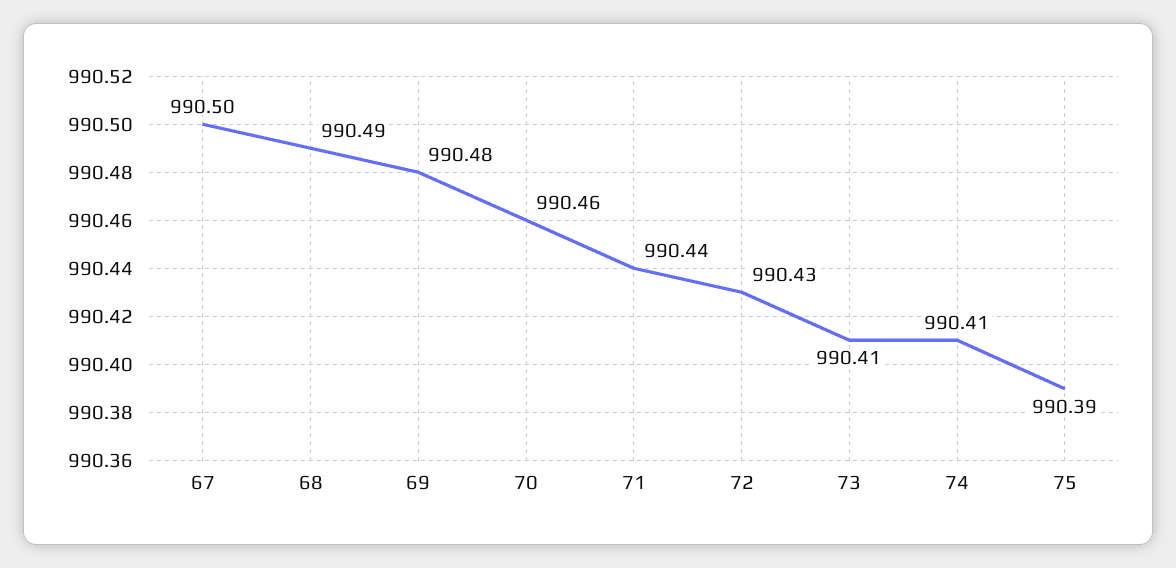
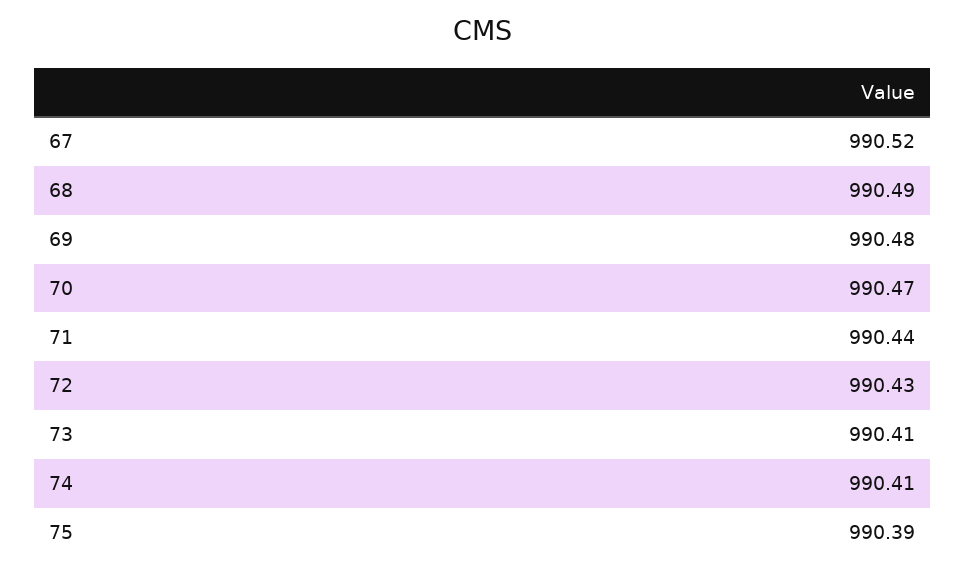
  {
-   "67": 990.5,
+   "67": 990.52,
    "68": 990.49,
    "69": 990.48,
-   "70": 990.46,
+   "70": 990.47,
    "71": 990.44,
    "72": 990.43,
    "73": 990.41,
    "74": 990.41,
    "75": 990.39
  }

